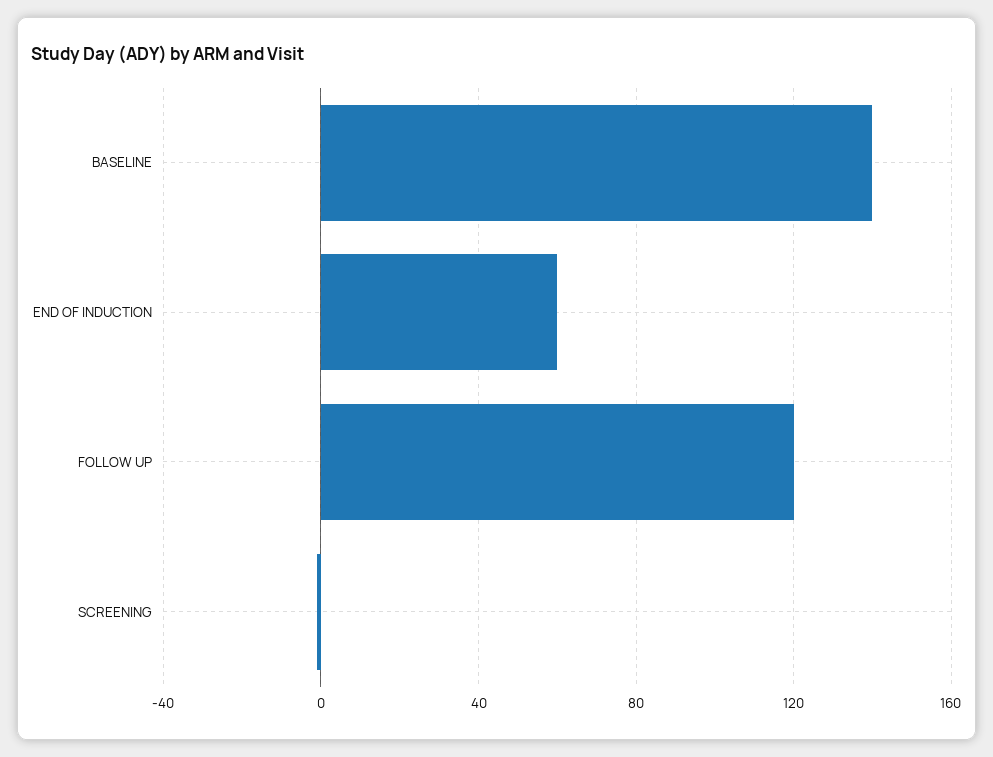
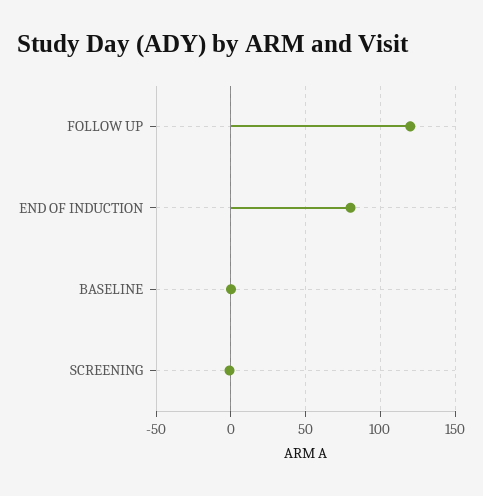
  {
-   "BASELINE": 140,
+   "BASELINE": 0,
-   "END OF INDUCTION": 60,
+   "END OF INDUCTION": 80,
    "FOLLOW UP": 120,
    "SCREENING": 0
  }

